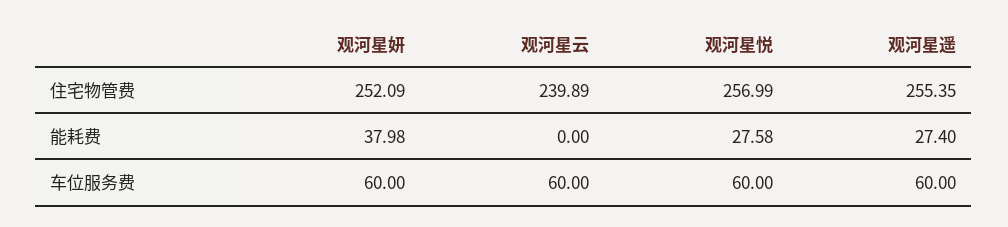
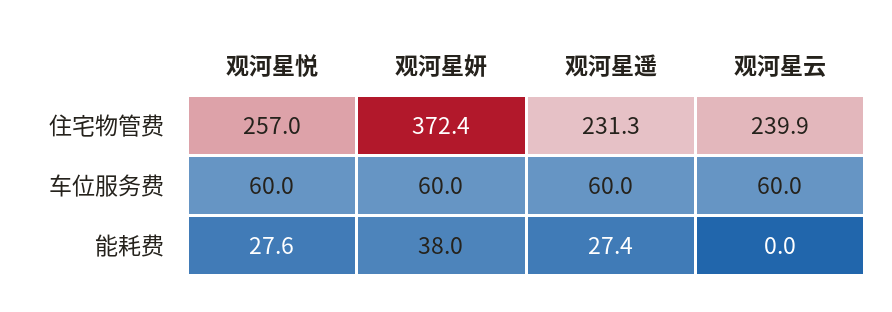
  {
    "观河星妍": {
-     "住宅物管费": 252.09,
+     "住宅物管费": 372.4,
      "能耗费": 37.98,
      "车位服务费": 60
    },
    "观河星云": {
      "住宅物管费": 239.89,
      "能耗费": 0,
      "车位服务费": 60
    },
    "观河星悦": {
      "住宅物管费": 256.99,
      "能耗费": 27.58,
      "车位服务费": 60
    },
    "观河星遥": {
-     "住宅物管费": 255.35,
+     "住宅物管费": 231.3,
      "能耗费": 27.4,
      "车位服务费": 60
    }
  }

